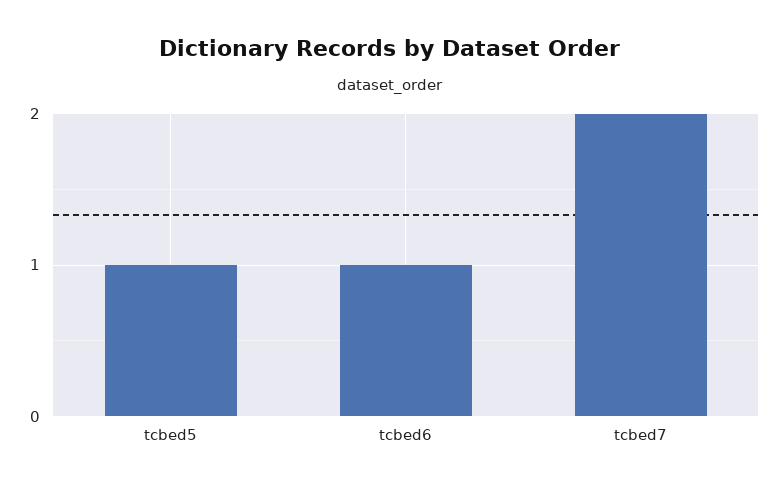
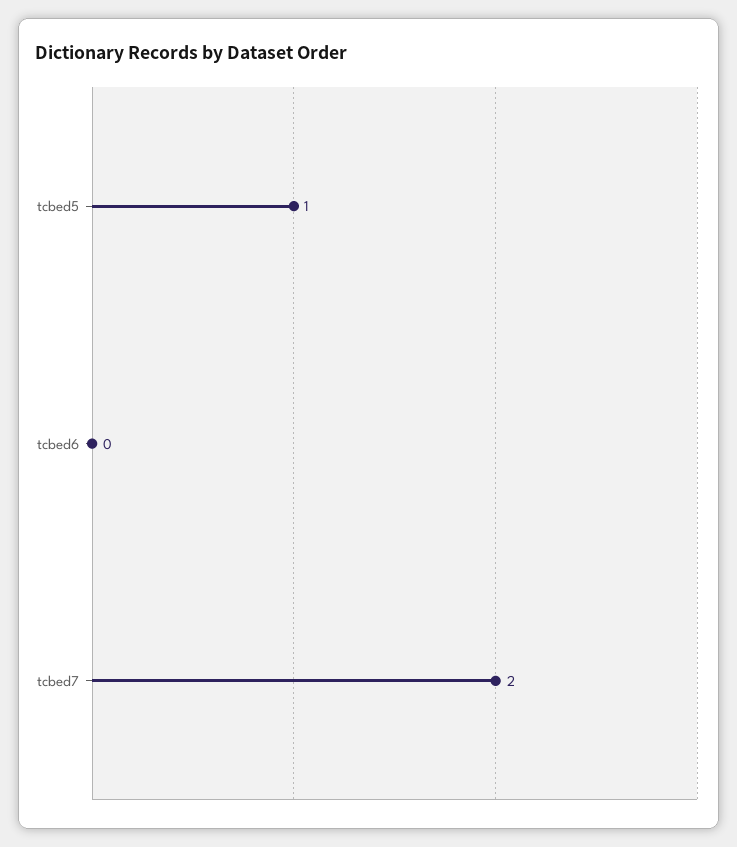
  {
    "tcbed5": 1,
-   "tcbed6": 1,
+   "tcbed6": 0,
    "tcbed7": 2
  }

